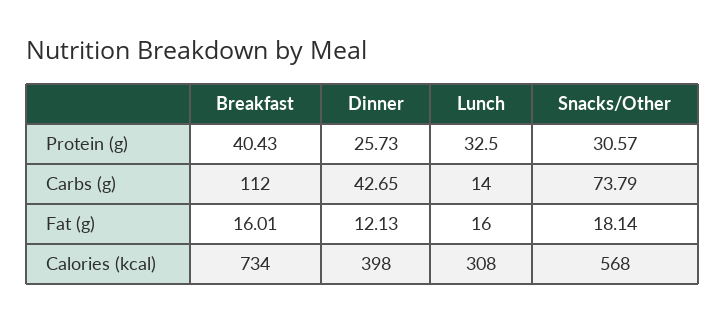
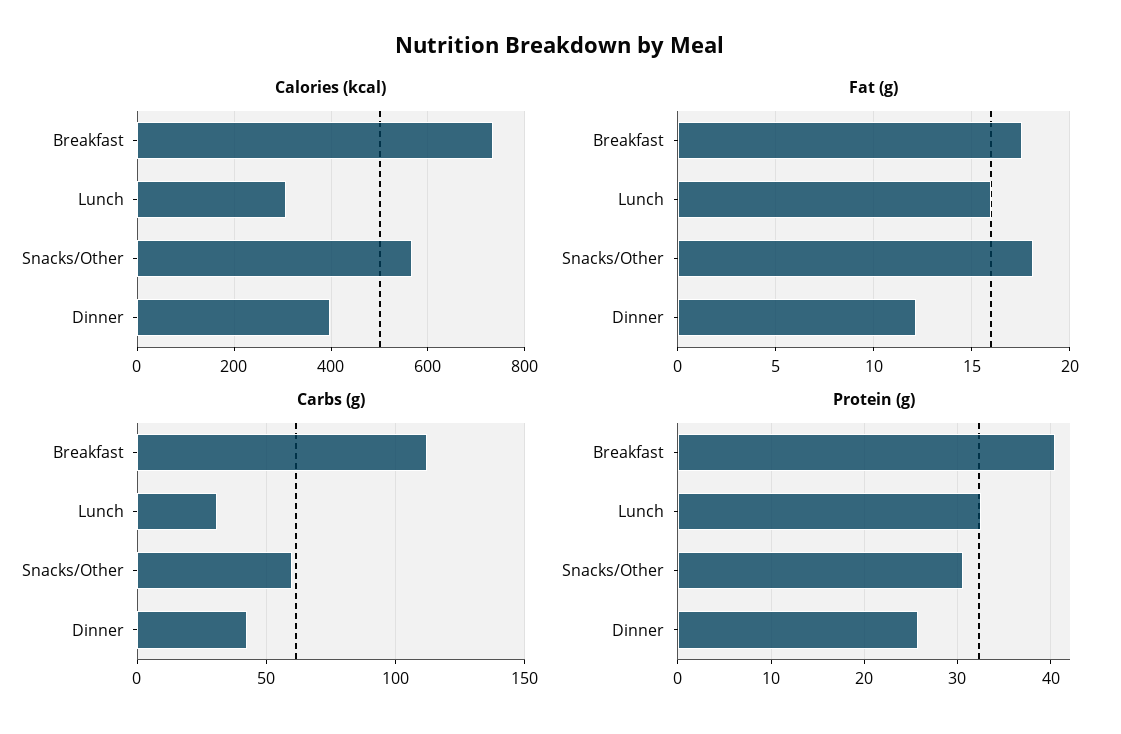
  {
    "Protein (g)": {
      "Breakfast": 40.43,
      "Dinner": 25.73,
      "Lunch": 32.5,
      "Snacks/Other": 30.57
    },
    "Carbs (g)": {
      "Breakfast": 112,
      "Dinner": 42.65,
-     "Lunch": 14,
+     "Lunch": 30,
-     "Snacks/Other": 73.79
+     "Snacks/Other": 60
    },
    "Fat (g)": {
-     "Breakfast": 16.01,
+     "Breakfast": 17.5,
      "Dinner": 12.13,
      "Lunch": 16,
      "Snacks/Other": 18.14
    },
    "Calories (kcal)": {
      "Breakfast": 734,
      "Dinner": 398,
      "Lunch": 308,
      "Snacks/Other": 568
    }
  }

